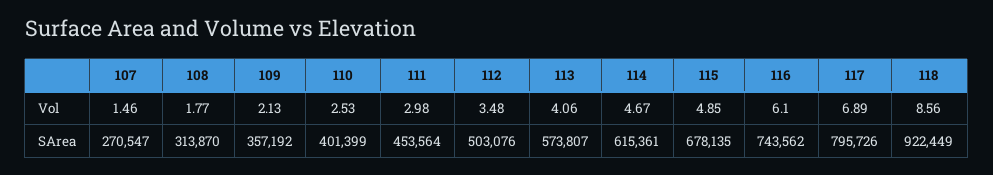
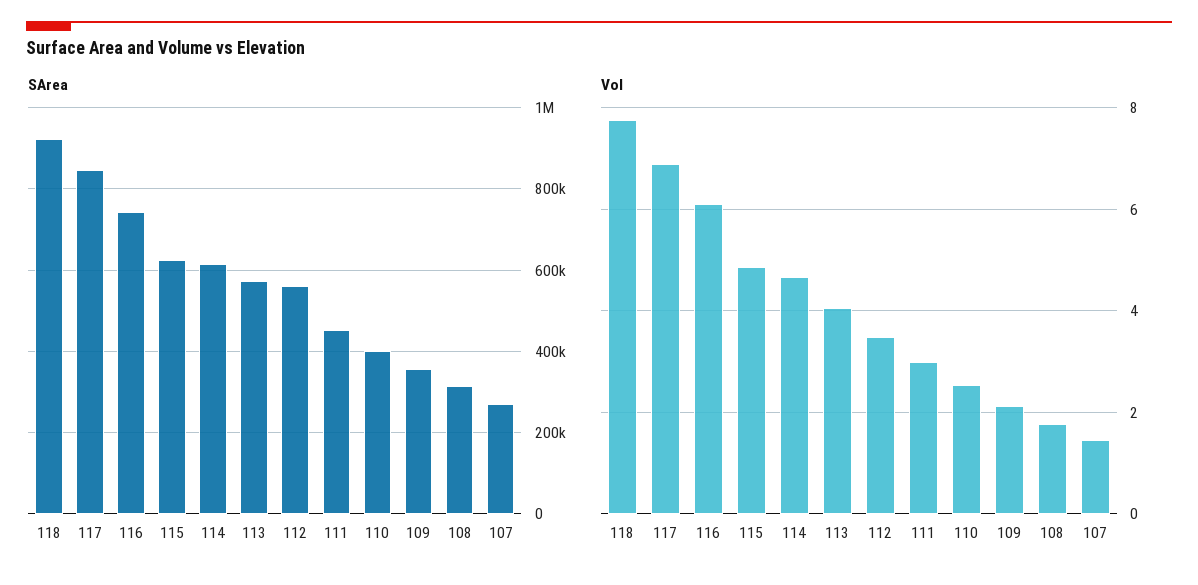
  {
    "Vol": {
      "107": 1.46,
      "108": 1.77,
      "109": 2.13,
      "110": 2.53,
      "111": 2.98,
      "112": 3.48,
      "113": 4.06,
      "114": 4.67,
      "115": 4.85,
      "116": 6.1,
      "117": 6.89,
-     "118": 8.56
+     "118": 7.8
    },
    "SArea": {
      "107": 270547,
      "108": 313870,
      "109": 357192,
      "110": 401399,
      "111": 453564,
-     "112": 503076,
+     "112": 560000,
      "113": 573807,
      "114": 615361,
-     "115": 678135,
+     "115": 620000,
      "116": 743562,
-     "117": 795726,
+     "117": 840000,
      "118": 922449
    }
  }

